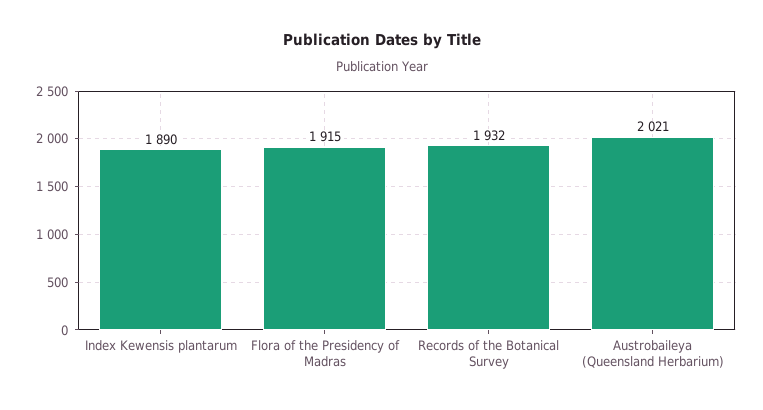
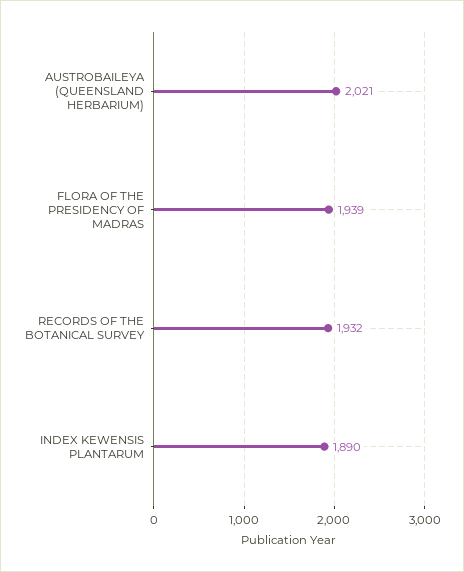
  {
    "Index Kewensis plantarum": 1890,
-   "Flora of the Presidency of Madras": 1915,
+   "Flora of the Presidency of Madras": 1939,
    "Records of the Botanical Survey": 1932,
    "Austrobaileya (Queensland Herbarium)": 2021
  }

